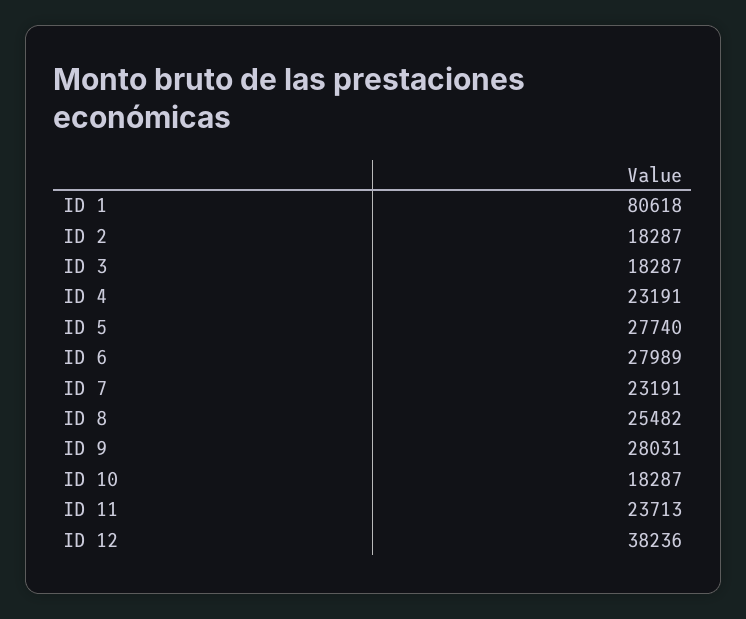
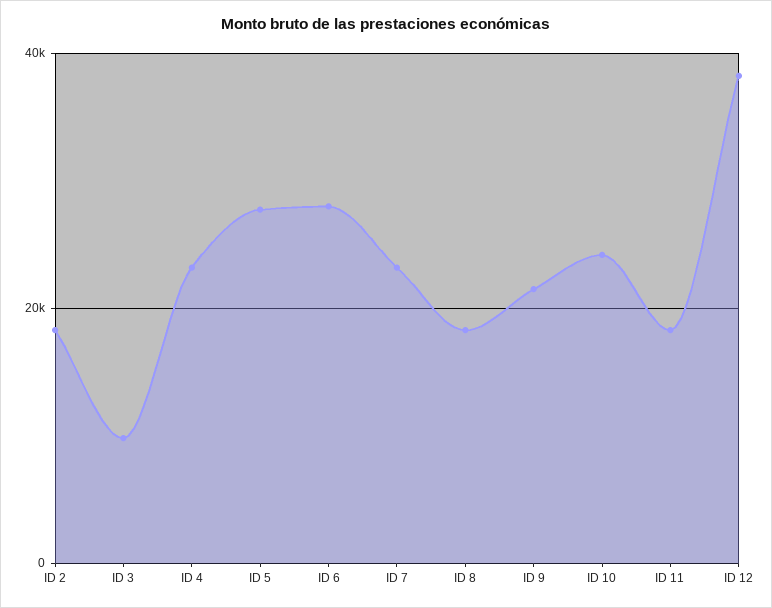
  {
-   "ID 1": 80618,
    "ID 2": 18287,
-   "ID 3": 18287,
+   "ID 3": 10000,
    "ID 4": 23191,
    "ID 5": 27740,
    "ID 6": 27989,
    "ID 7": 23191,
-   "ID 8": 25482,
+   "ID 8": 18000,
-   "ID 9": 28031,
+   "ID 9": 22000,
-   "ID 10": 18287,
+   "ID 10": 24000,
-   "ID 11": 23713,
+   "ID 11": 18000,
    "ID 12": 38236
  }

